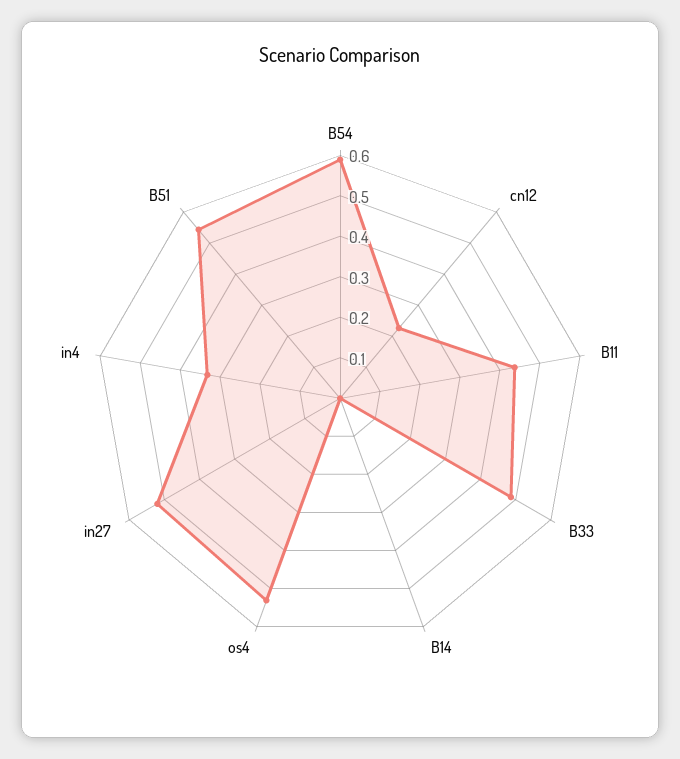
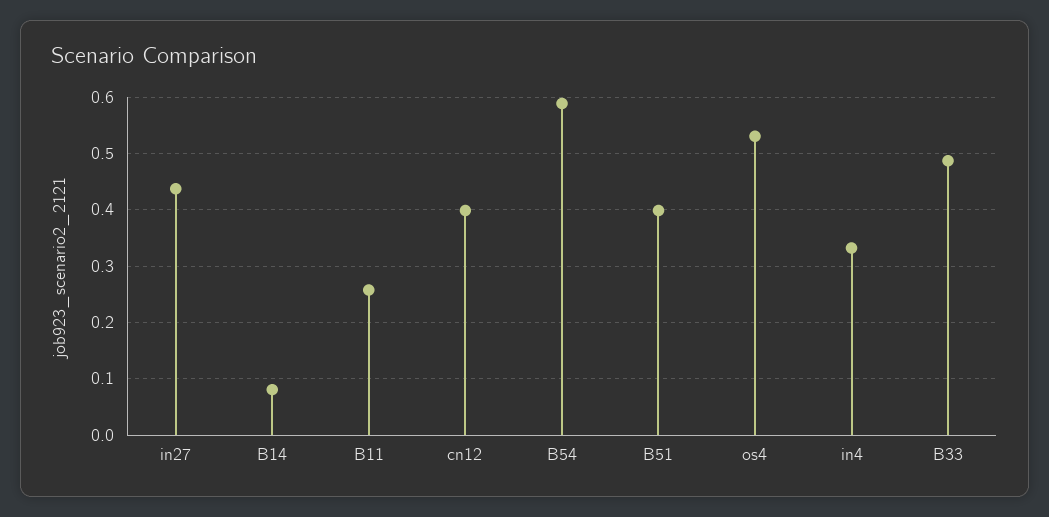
  {
    "B54": 0.58,
-   "cn12": 0.22,
+   "cn12": 0.4,
-   "B11": 0.44,
+   "B11": 0.26,
    "B33": 0.48,
-   "B14": 0,
+   "B14": 0.08,
    "os4": 0.54,
-   "in27": 0.52,
+   "in27": 0.44,
    "in4": 0.34,
-   "B51": 0.54
+   "B51": 0.4
  }

